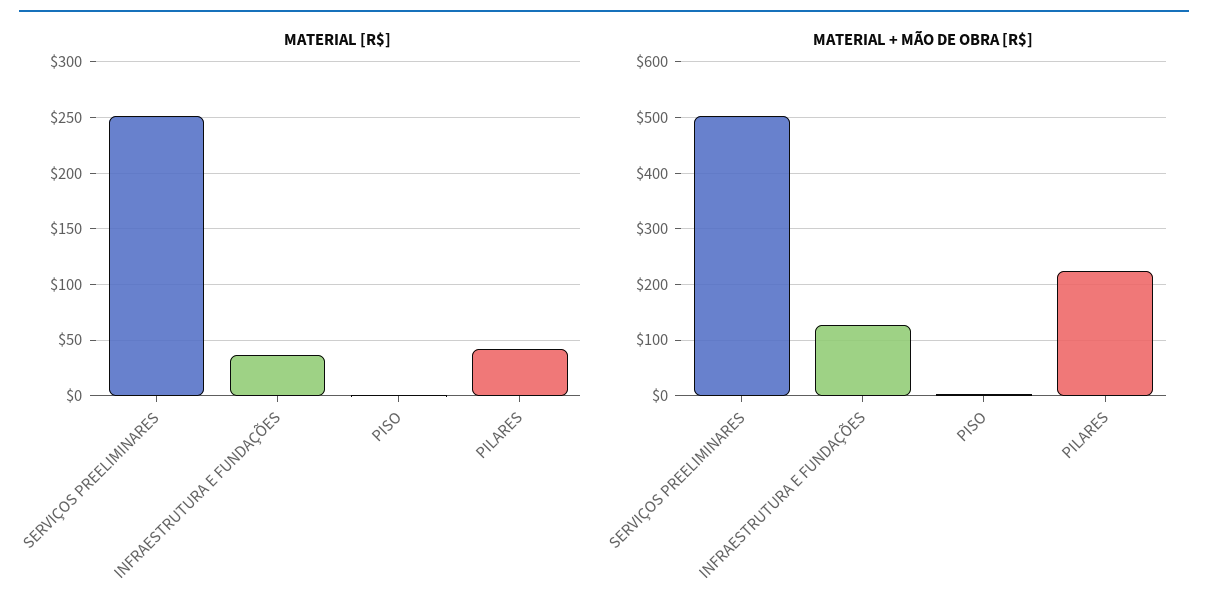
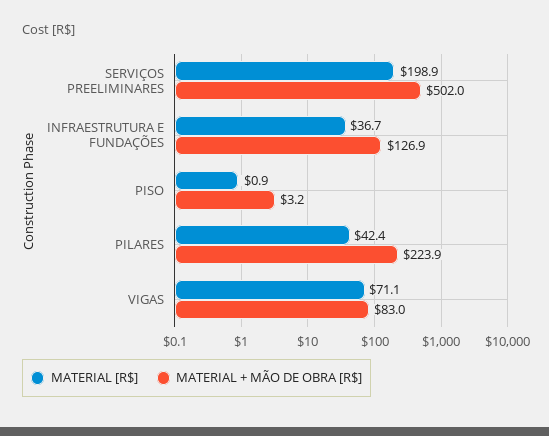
  {
    "MATERIAL [R$]": {
-     "SERVIÇOS PREELIMINARES": 250,
+     "SERVIÇOS PREELIMINARES": 198.9,
      "INFRAESTRUTURA E FUNDAÇÕES": 36.7,
      "PISO": 0.9,
-     "PILARES": 42.4
+     "PILARES": 42.4,
+     "VIGAS": 71.1
    },
    "MATERIAL + MÃO DE OBRA [R$]": {
      "SERVIÇOS PREELIMINARES": 502,
      "INFRAESTRUTURA E FUNDAÇÕES": 126.9,
      "PISO": 3.2,
-     "PILARES": 223.9
+     "PILARES": 223.9,
+     "VIGAS": 83
    }
  }

